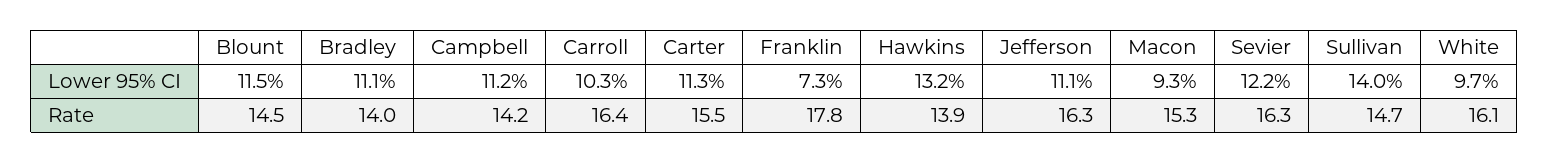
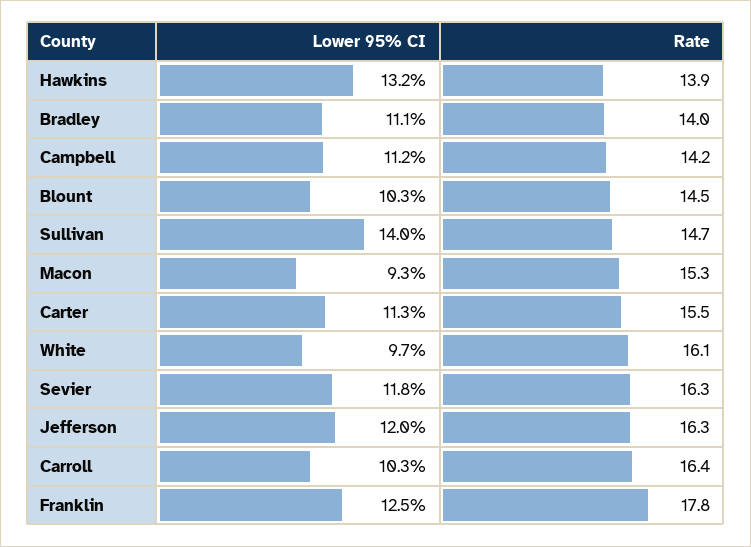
  {
    "Blount": {
-     "Lower 95% CI": 11.5,
+     "Lower 95% CI": 10.3,
      "Rate": 14.5
    },
    "Bradley": {
      "Lower 95% CI": 11.1,
      "Rate": 14
    },
    "Campbell": {
      "Lower 95% CI": 11.2,
      "Rate": 14.2
    },
    "Carroll": {
      "Lower 95% CI": 10.3,
      "Rate": 16.4
    },
    "Carter": {
      "Lower 95% CI": 11.3,
      "Rate": 15.5
    },
    "Franklin": {
-     "Lower 95% CI": 7.3,
+     "Lower 95% CI": 12.5,
      "Rate": 17.8
    },
    "Hawkins": {
      "Lower 95% CI": 13.2,
      "Rate": 13.9
    },
    "Jefferson": {
-     "Lower 95% CI": 11.1,
+     "Lower 95% CI": 12,
      "Rate": 16.3
    },
    "Macon": {
      "Lower 95% CI": 9.3,
      "Rate": 15.3
    },
    "Sevier": {
-     "Lower 95% CI": 12.2,
+     "Lower 95% CI": 11.8,
      "Rate": 16.3
    },
    "Sullivan": {
      "Lower 95% CI": 14,
      "Rate": 14.7
    },
    "White": {
      "Lower 95% CI": 9.7,
      "Rate": 16.1
    }
  }

